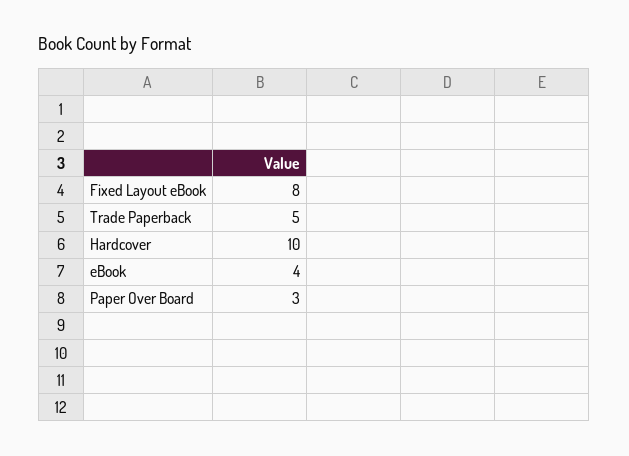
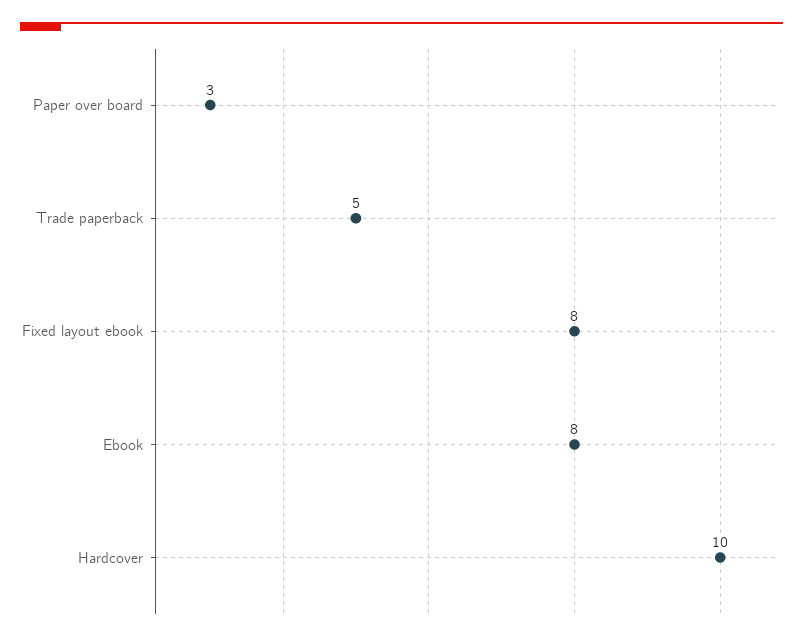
  {
    "Fixed Layout eBook": 8,
    "Trade Paperback": 5,
    "Hardcover": 10,
-   "eBook": 4,
+   "eBook": 8,
    "Paper Over Board": 3
  }

